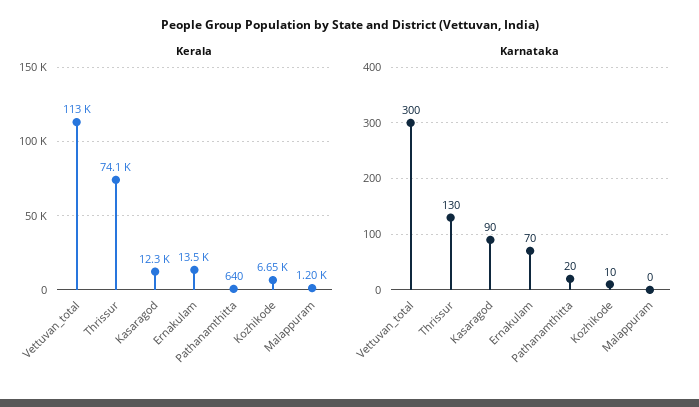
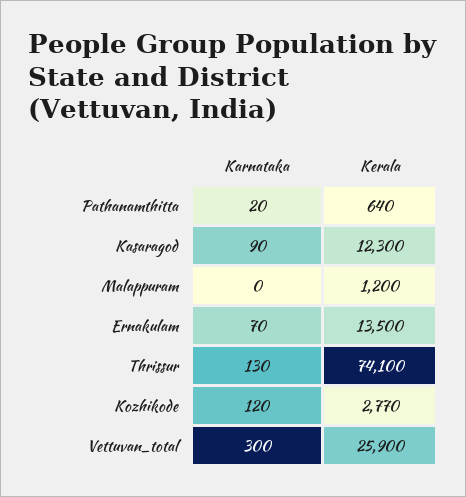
  {
    "Kerala": {
-     "Vettuvan_total": 113000,
+     "Vettuvan_total": 25900,
      "Thrissur": 74100,
      "Kasaragod": 12300,
      "Ernakulam": 13500,
      "Pathanamthitta": 640,
-     "Kozhikode": 6650,
+     "Kozhikode": 2770,
      "Malappuram": 1200
    },
    "Karnataka": {
      "Vettuvan_total": 300,
      "Thrissur": 130,
      "Kasaragod": 90,
      "Ernakulam": 70,
      "Pathanamthitta": 20,
-     "Kozhikode": 10,
+     "Kozhikode": 120,
      "Malappuram": 0
    }
  }

